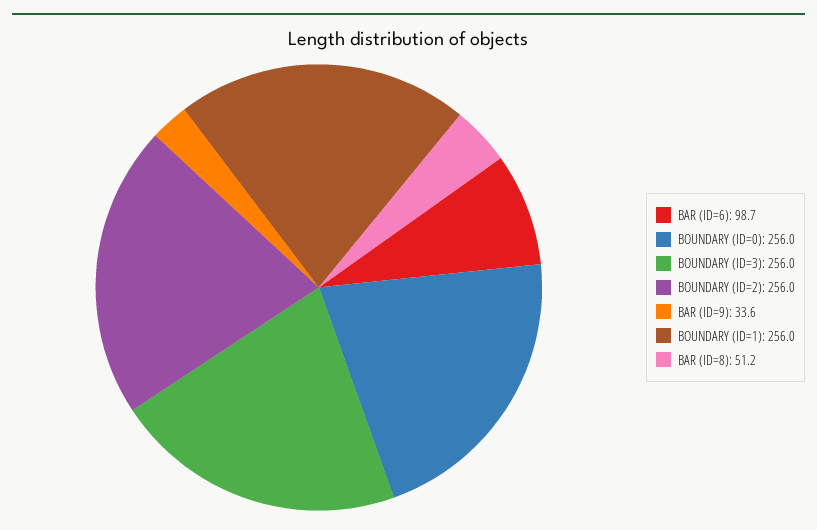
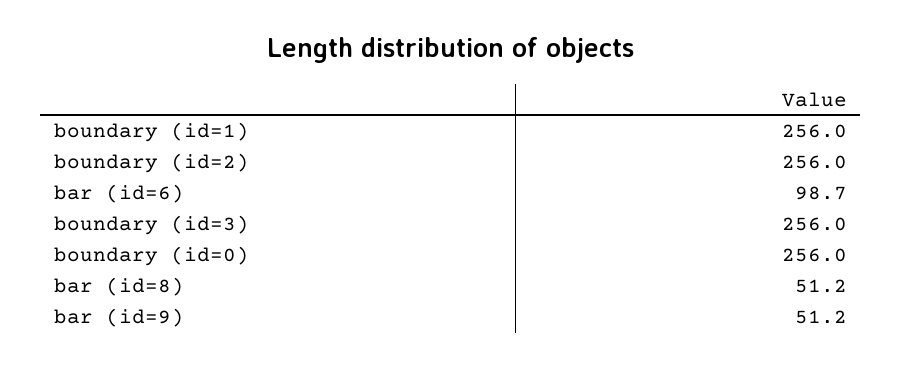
  {
    "BAR (ID=6)": 98.7,
    "BOUNDARY (ID=0)": 256,
    "BOUNDARY (ID=3)": 256,
    "BOUNDARY (ID=2)": 256,
-   "BAR (ID=9)": 33.6,
+   "BAR (ID=9)": 51.2,
    "BOUNDARY (ID=1)": 256,
    "BAR (ID=8)": 51.2
  }

